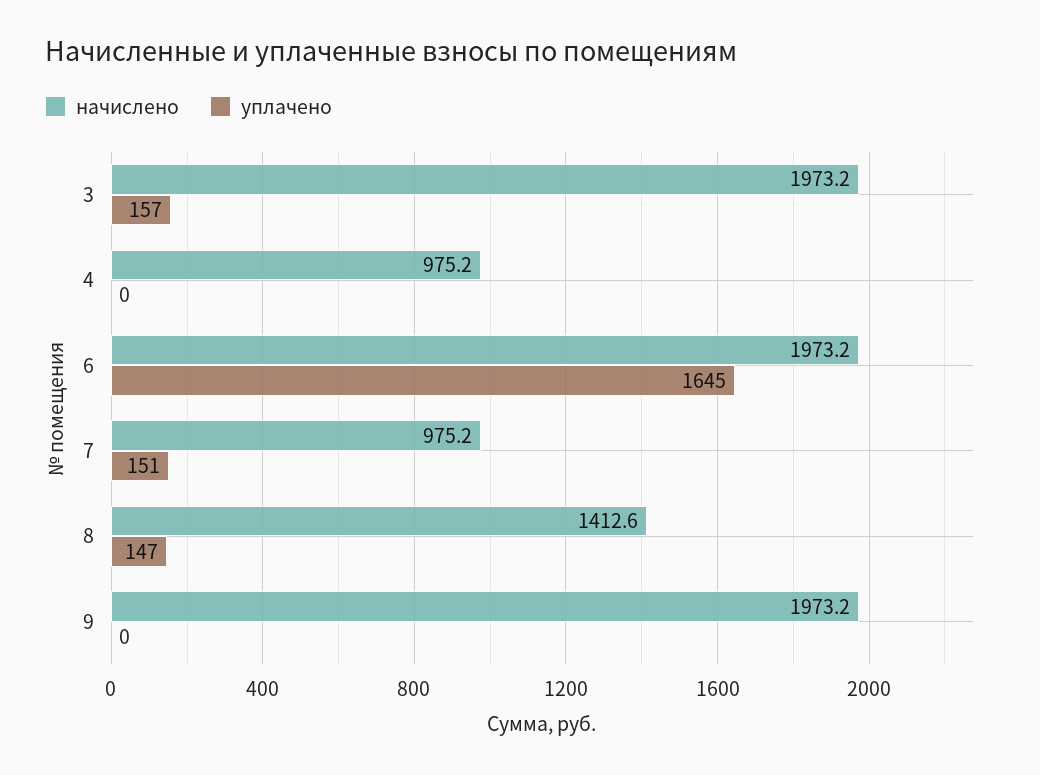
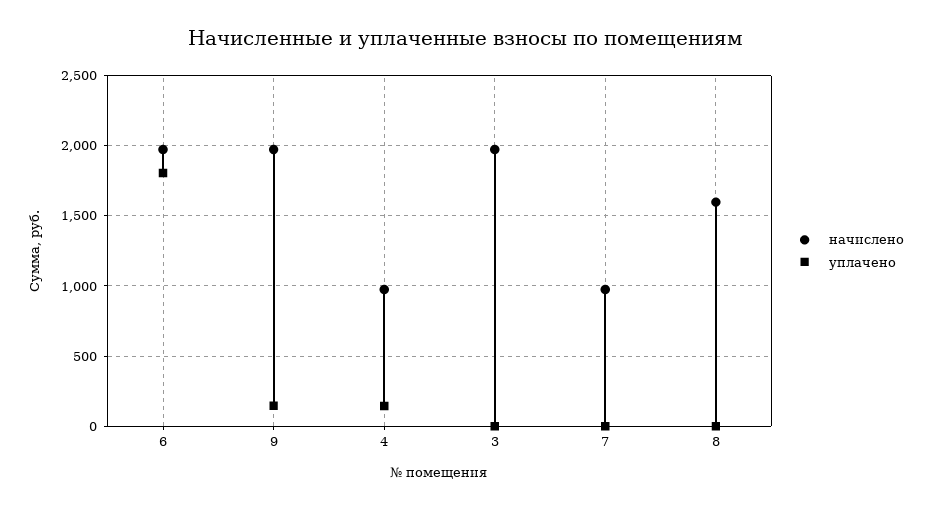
  {
    "начислено": {
      "3": 1973.2,
      "4": 975.2,
      "6": 1973.2,
      "7": 975.2,
-     "8": 1412.6,
+     "8": 1600,
      "9": 1973.2
    },
    "уплачено": {
-     "3": 157,
+     "3": 0,
-     "4": 0,
+     "4": 150,
-     "6": 1645,
+     "6": 1800,
-     "7": 151,
+     "7": 0,
-     "8": 147,
+     "8": 0,
-     "9": 0
+     "9": 150
    }
  }

